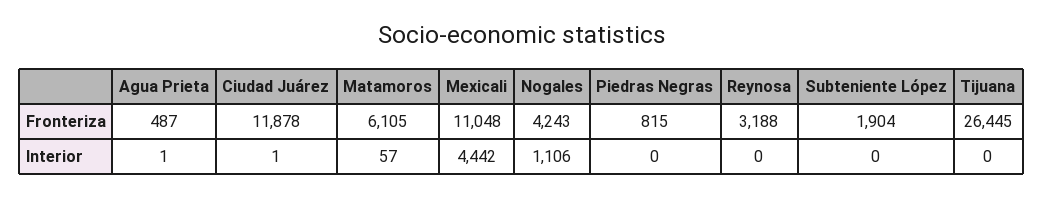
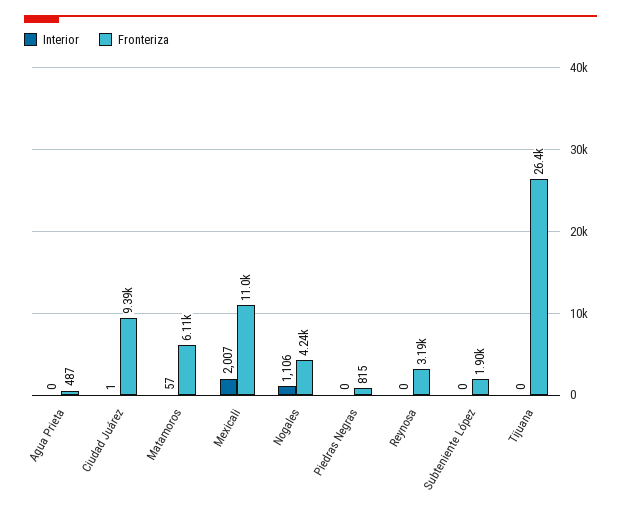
  {
    "Fronteriza": {
      "Agua Prieta": 487,
-     "Ciudad Juárez": 11878,
+     "Ciudad Juárez": 9390,
      "Matamoros": 6105,
      "Mexicali": 11048,
      "Nogales": 4243,
      "Piedras Negras": 815,
      "Reynosa": 3188,
      "Subteniente López": 1904,
      "Tijuana": 26445
    },
    "Interior": {
-     "Agua Prieta": 1,
+     "Agua Prieta": 0,
      "Ciudad Juárez": 1,
      "Matamoros": 57,
-     "Mexicali": 4442,
+     "Mexicali": 2007,
      "Nogales": 1106,
      "Piedras Negras": 0,
      "Reynosa": 0,
      "Subteniente López": 0,
      "Tijuana": 0
    }
  }

